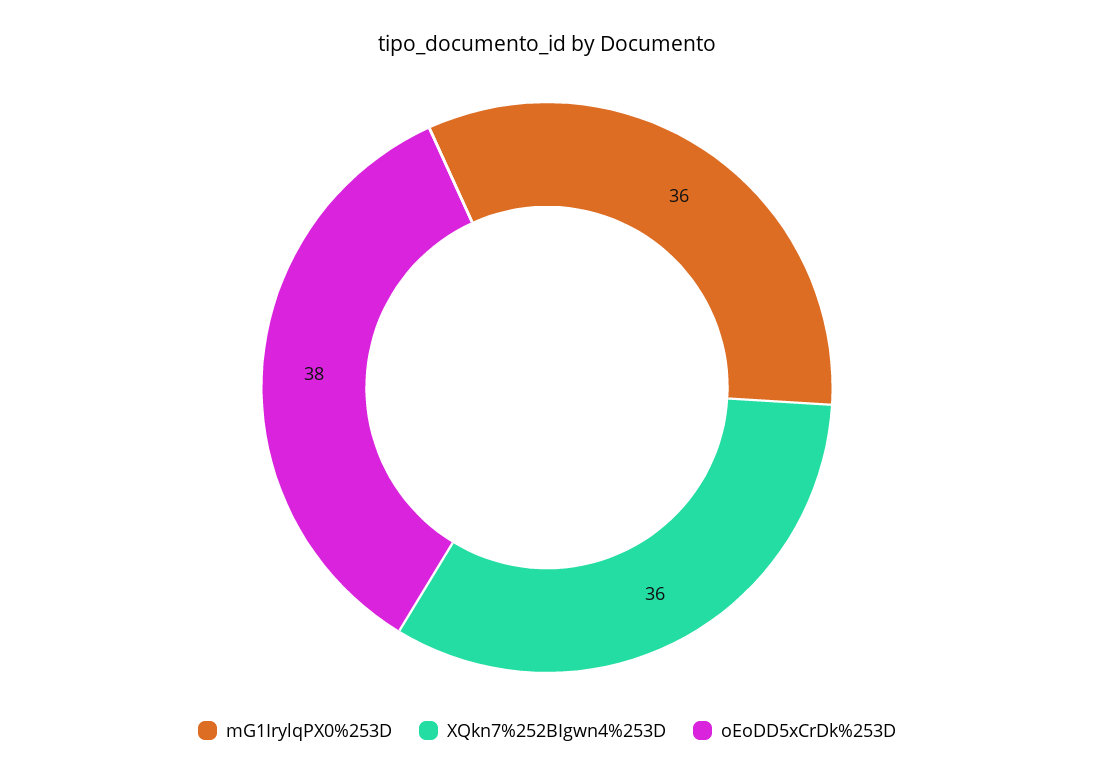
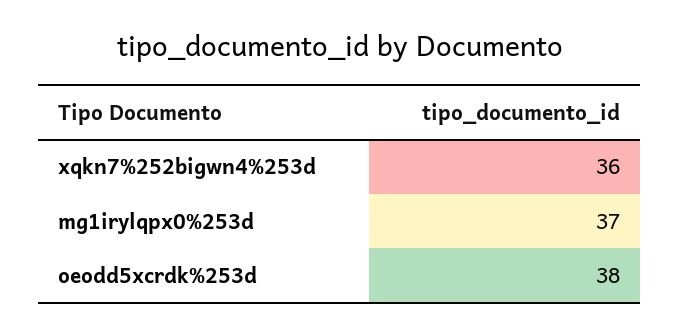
  {
-   "mG1IrylqPX0%253D": 36,
+   "mG1IrylqPX0%253D": 37,
    "XQkn7%252BIgwn4%253D": 36,
    "oEoDD5xCrDk%253D": 38
  }

